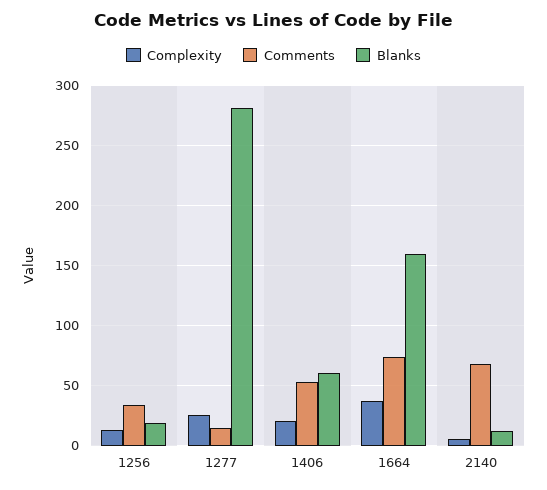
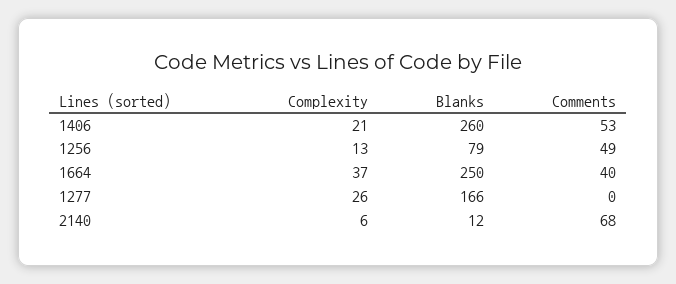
  {
    "Complexity": {
      "1256": 13,
      "1277": 26,
      "1406": 21,
      "1664": 37,
      "2140": 6
    },
    "Comments": {
-     "1256": 35,
+     "1256": 49,
-     "1277": 15,
+     "1277": 0,
      "1406": 53,
-     "1664": 75,
+     "1664": 40,
      "2140": 68
    },
    "Blanks": {
-     "1256": 20,
+     "1256": 79,
-     "1277": 280,
+     "1277": 166,
-     "1406": 60,
+     "1406": 260,
-     "1664": 160,
+     "1664": 250,
      "2140": 12
    }
  }

